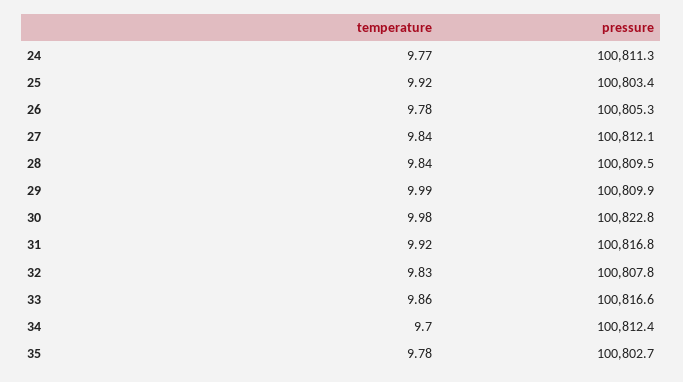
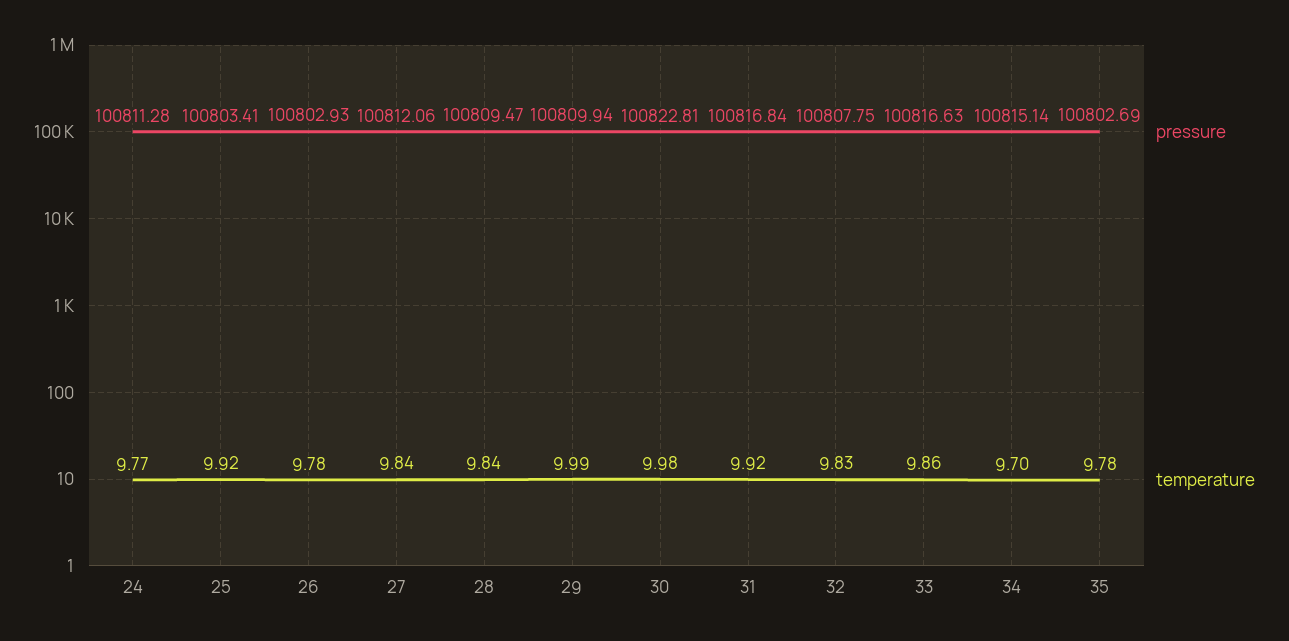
  {
    "temperature": {
      "24": 9.77,
      "25": 9.92,
      "26": 9.78,
      "27": 9.84,
      "28": 9.84,
      "29": 9.99,
      "30": 9.98,
      "31": 9.92,
      "32": 9.83,
      "33": 9.86,
      "34": 9.7,
      "35": 9.78
    },
    "pressure": {
      "24": 100811.28,
      "25": 100803.41,
-     "26": 100805.3,
+     "26": 100802.93,
      "27": 100812.06,
      "28": 100809.47,
      "29": 100809.94,
      "30": 100822.81,
      "31": 100816.84,
      "32": 100807.75,
      "33": 100816.63,
-     "34": 100812.4,
+     "34": 100815.14,
      "35": 100802.69
    }
  }

